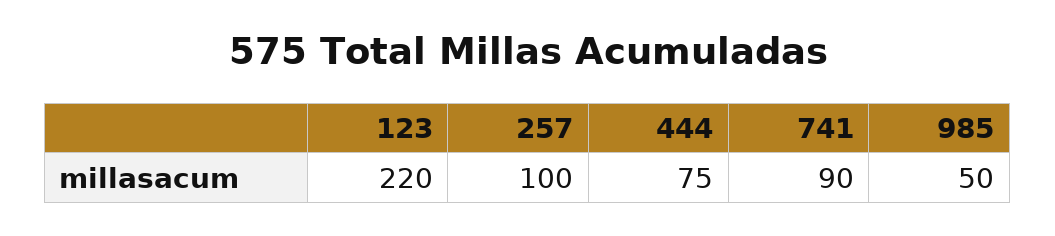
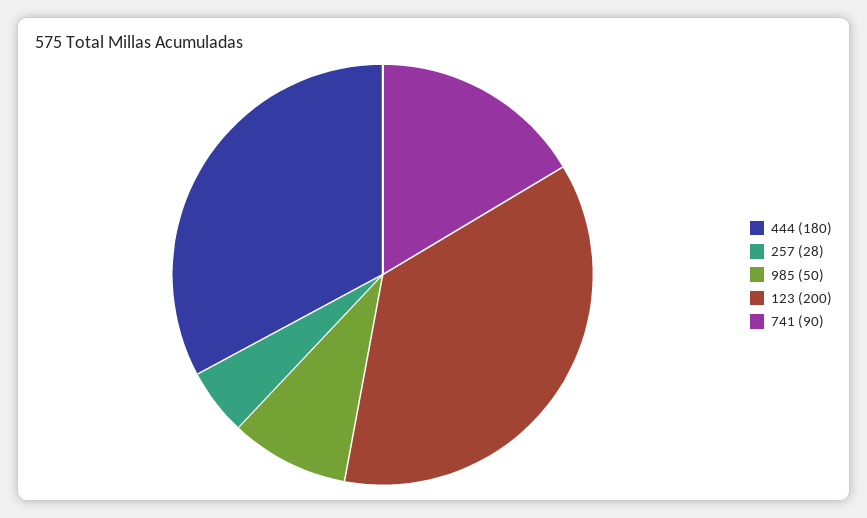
  {
-   "123": 220,
+   "123": 200,
-   "257": 100,
+   "257": 28,
-   "444": 75,
+   "444": 180,
    "741": 90,
    "985": 50
  }

